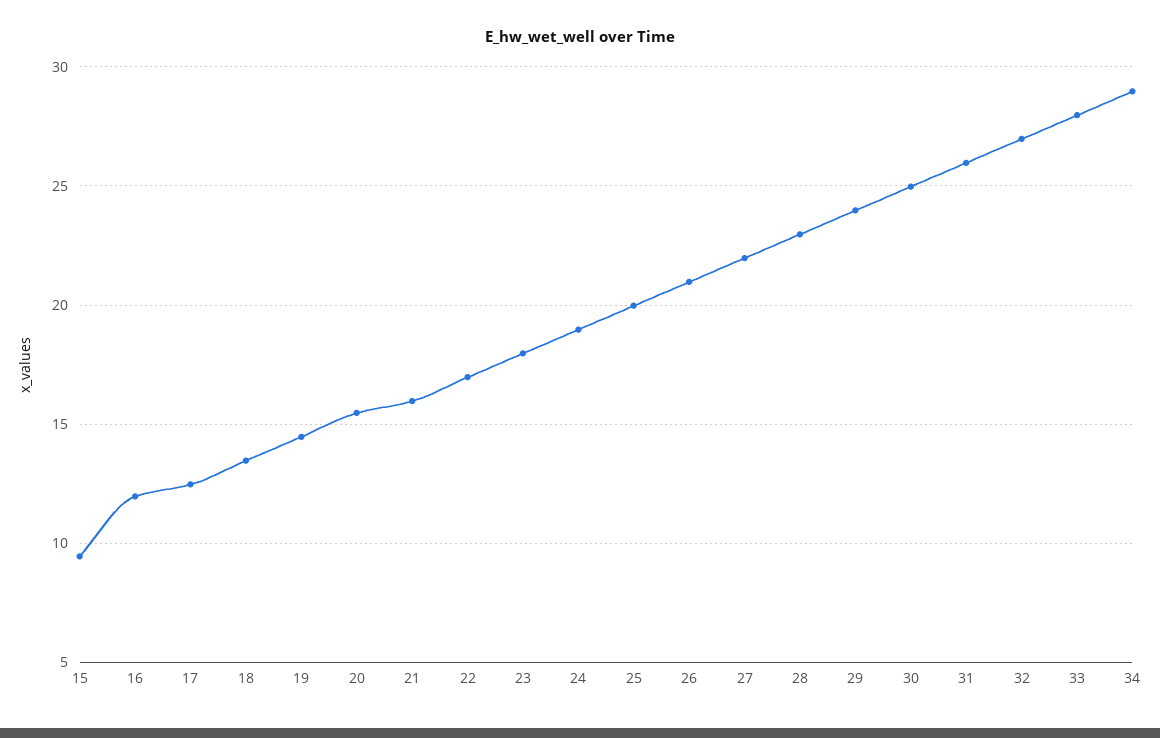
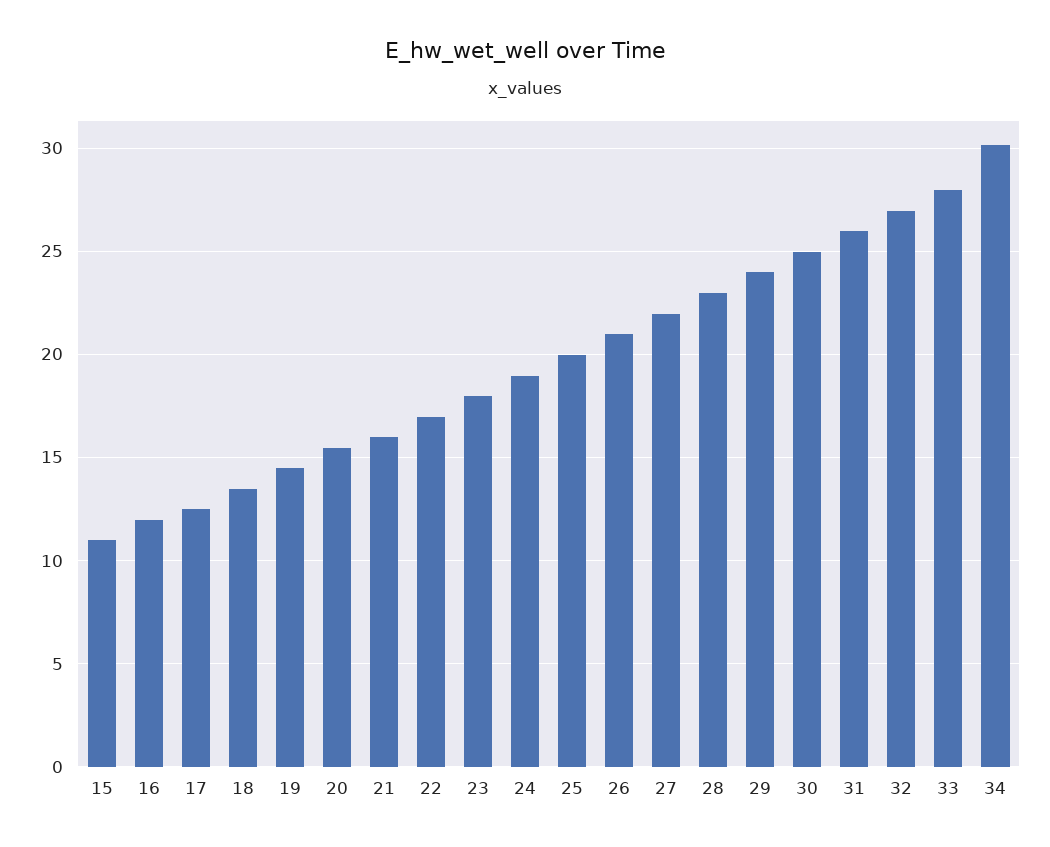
  {
-   "15": 9.5,
+   "15": 11,
    "16": 12,
    "17": 12.5,
    "18": 13.5,
    "19": 14.5,
    "20": 15.5,
    "21": 16,
    "22": 17,
    "23": 18,
    "24": 19,
    "25": 20,
    "26": 21,
    "27": 22,
    "28": 23,
    "29": 24,
    "30": 25,
    "31": 26,
    "32": 27,
    "33": 28,
-   "34": 29
+   "34": 30
  }

